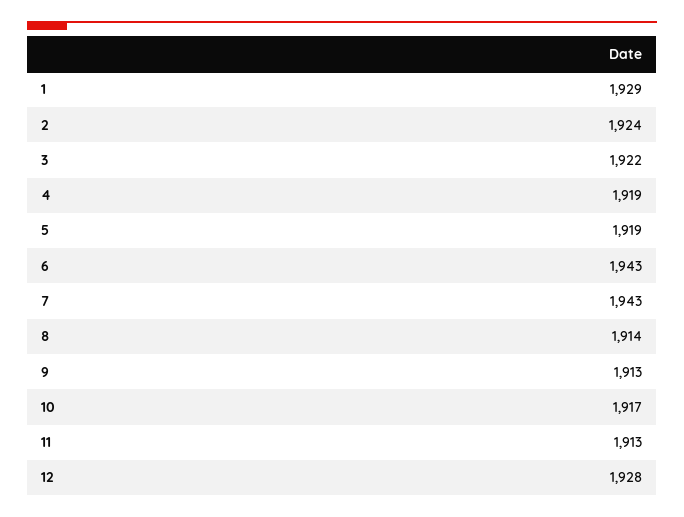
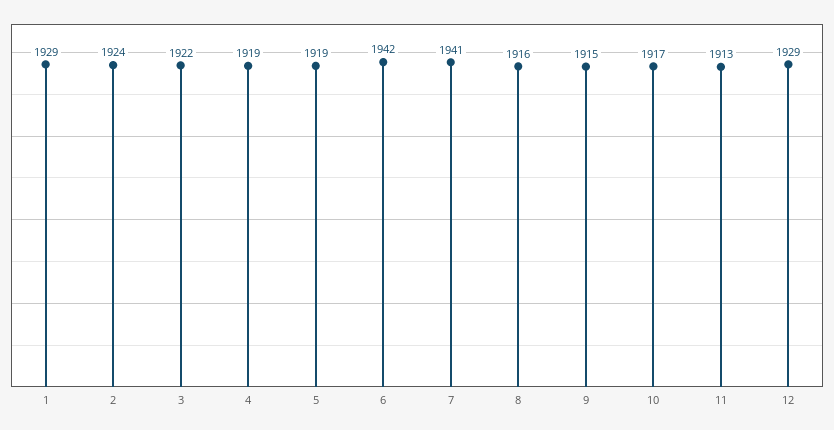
  {
    "1": 1929,
    "2": 1924,
    "3": 1922,
    "4": 1919,
    "5": 1919,
-   "6": 1943,
+   "6": 1942,
-   "7": 1943,
+   "7": 1941,
-   "8": 1914,
+   "8": 1916,
-   "9": 1913,
+   "9": 1915,
    "10": 1917,
    "11": 1913,
-   "12": 1928
+   "12": 1929
  }

